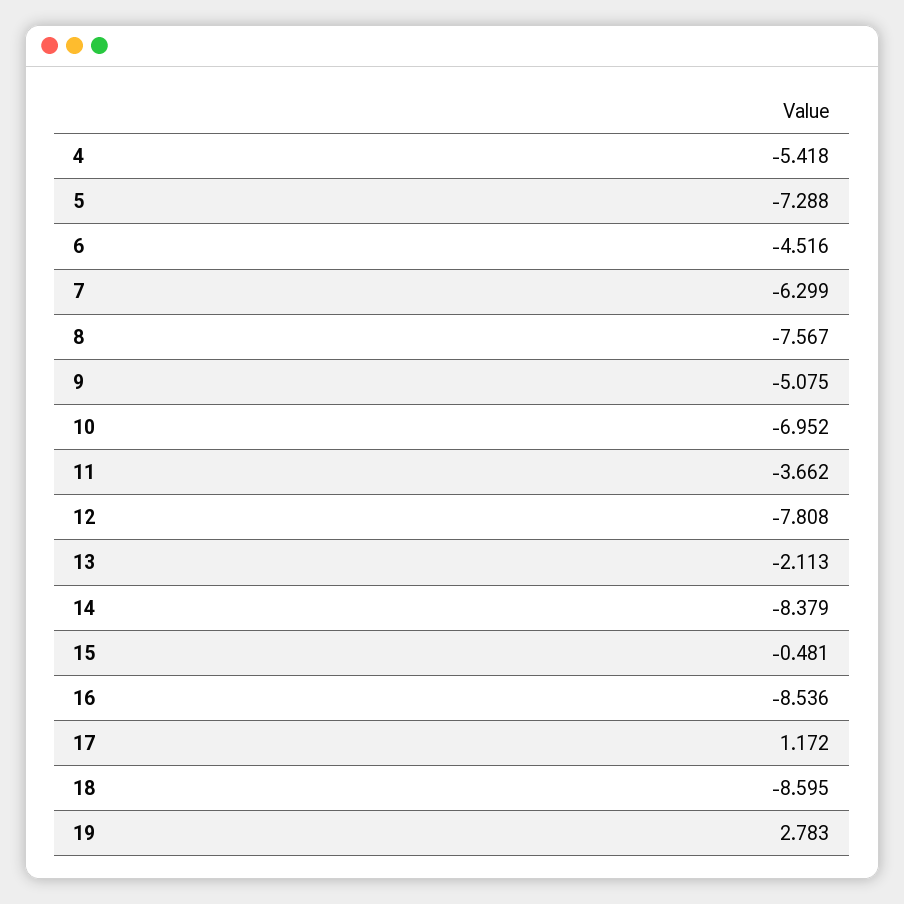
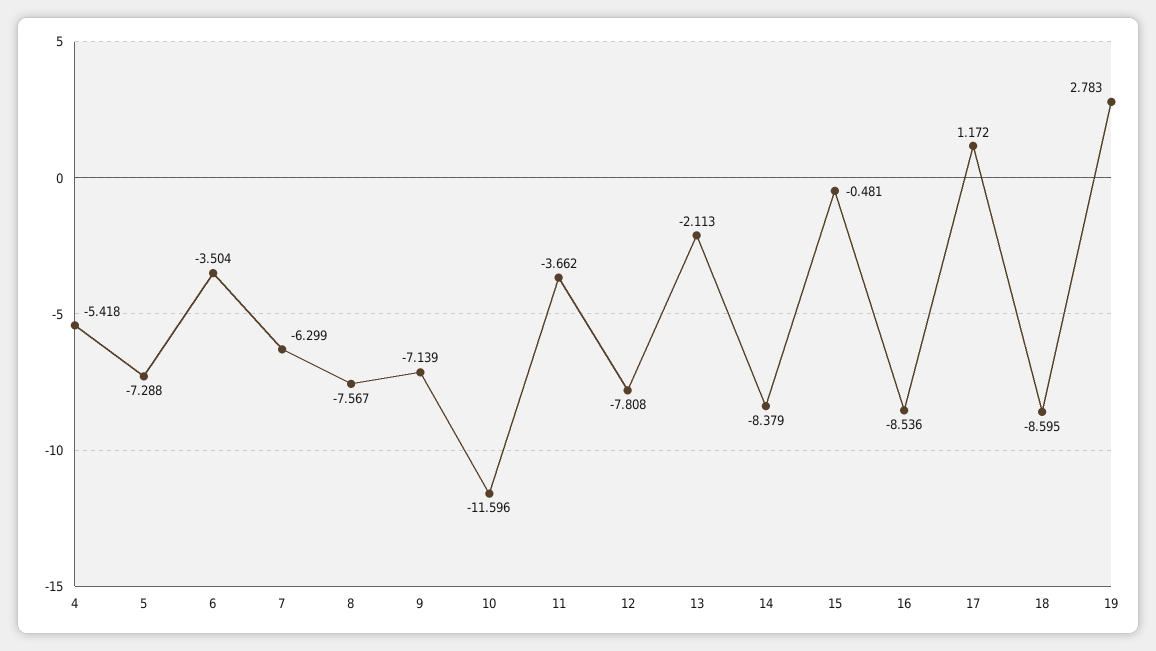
  {
    "4": -5.418,
    "5": -7.288,
-   "6": -4.516,
+   "6": -3.504,
    "7": -6.299,
    "8": -7.567,
-   "9": -5.075,
+   "9": -7.139,
-   "10": -6.952,
+   "10": -11.596,
    "11": -3.662,
    "12": -7.808,
    "13": -2.113,
    "14": -8.379,
    "15": -0.481,
    "16": -8.536,
    "17": 1.172,
    "18": -8.595,
    "19": 2.783
  }

